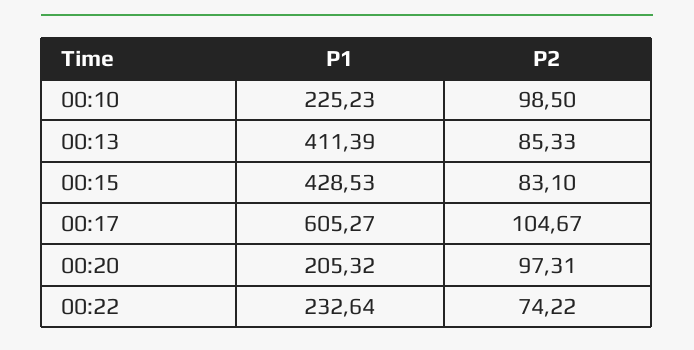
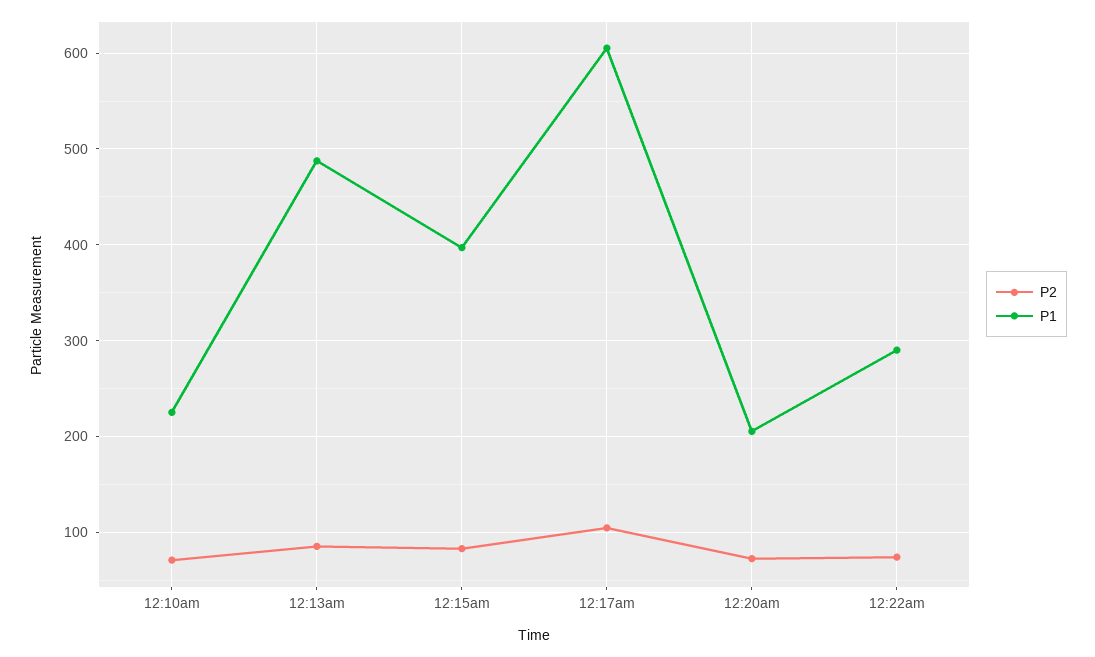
  {
    "P1": {
      "00:10": 225.23,
-     "00:13": 411.39,
+     "00:13": 490,
-     "00:15": 428.53,
+     "00:15": 400,
      "00:17": 605.27,
      "00:20": 205.32,
-     "00:22": 232.64
+     "00:22": 290
    },
    "P2": {
-     "00:10": 98.5,
+     "00:10": 70,
      "00:13": 85.33,
      "00:15": 83.1,
      "00:17": 104.67,
-     "00:20": 97.31,
+     "00:20": 70,
      "00:22": 74.22
    }
  }

